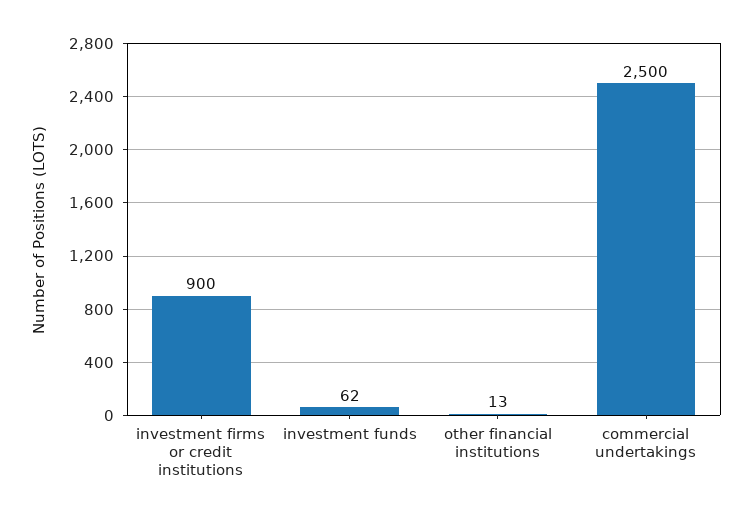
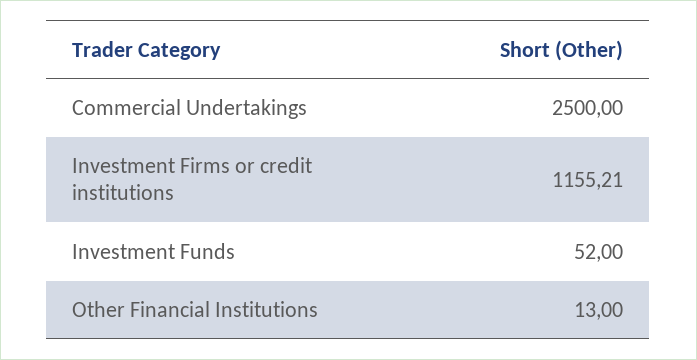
  {
-   "investment firms or credit institutions": 900,
+   "investment firms or credit institutions": 1155.21,
-   "investment funds": 62,
+   "investment funds": 52,
    "other financial institutions": 13,
    "commercial undertakings": 2500
  }

